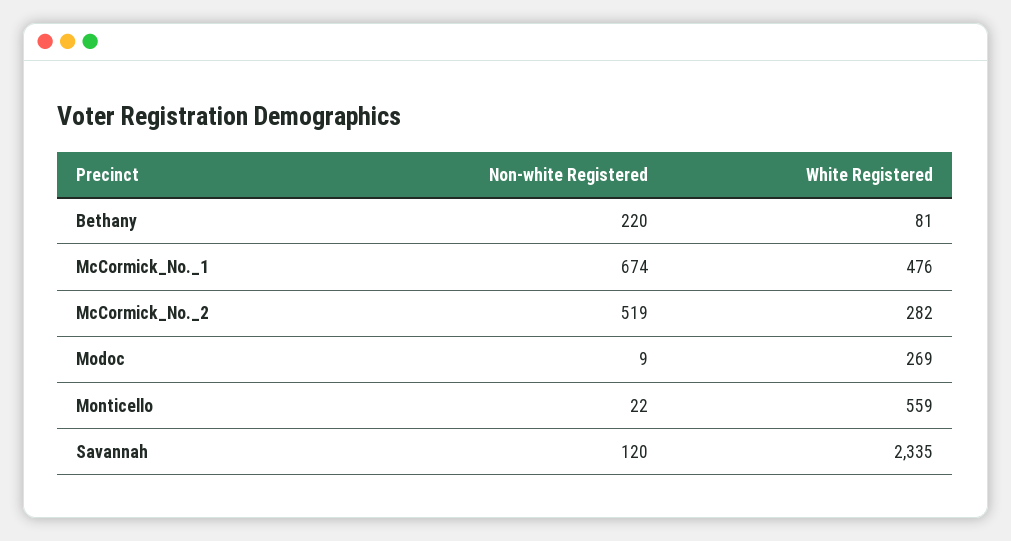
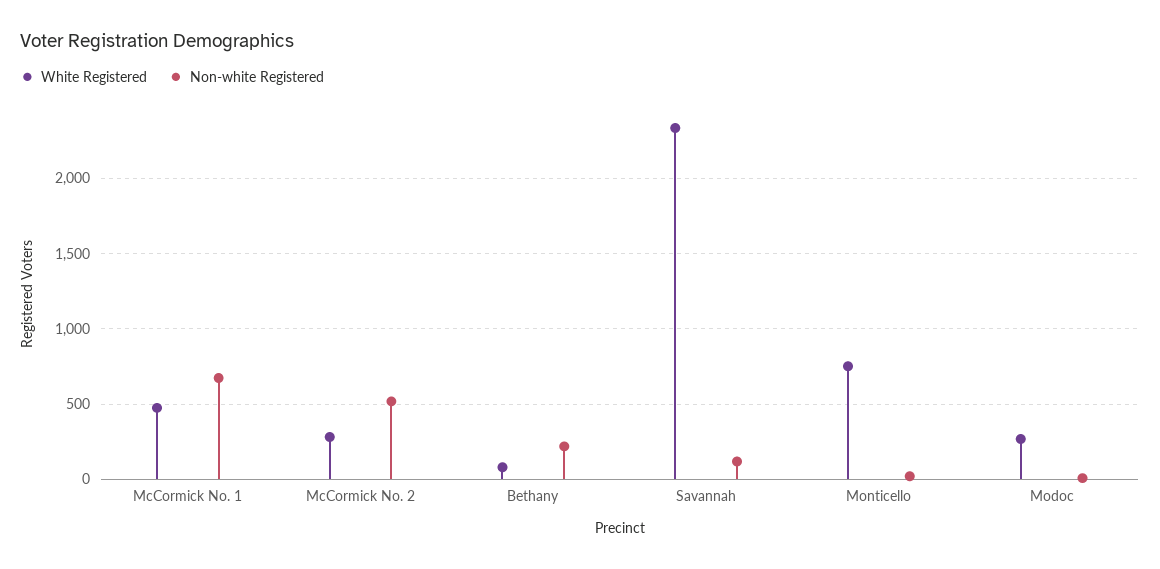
  {
    "Non-white Registered": {
      "Bethany": 220,
      "McCormick_No._1": 674,
      "McCormick_No._2": 519,
      "Modoc": 9,
      "Monticello": 22,
      "Savannah": 120
    },
    "White Registered": {
      "Bethany": 81,
      "McCormick_No._1": 476,
      "McCormick_No._2": 282,
      "Modoc": 269,
-     "Monticello": 559,
+     "Monticello": 750,
      "Savannah": 2335
    }
  }

